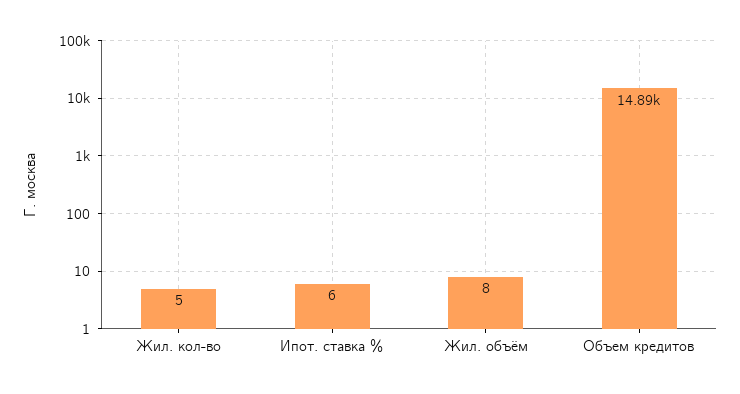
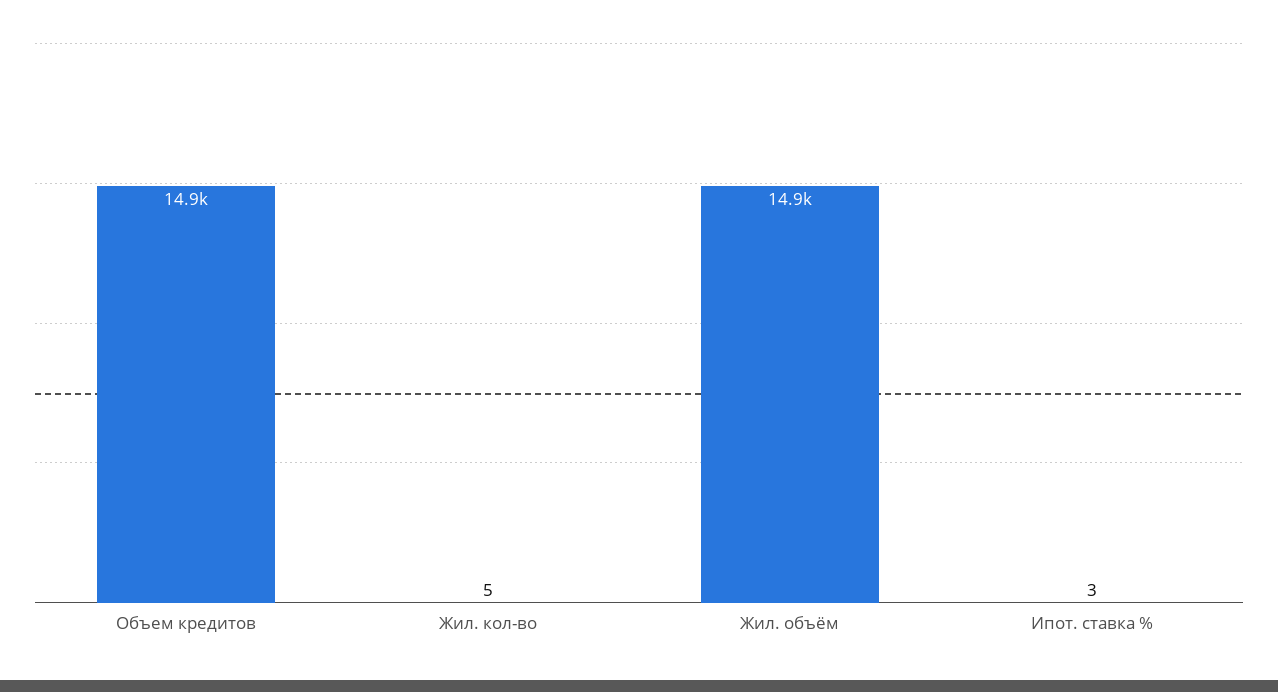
  {
    "Жил. кол-во": 5,
-   "Ипот. ставка %": 6,
+   "Ипот. ставка %": 3,
-   "Жил. объём": 8,
+   "Жил. объём": 14900,
    "Объем кредитов": 14890
  }

